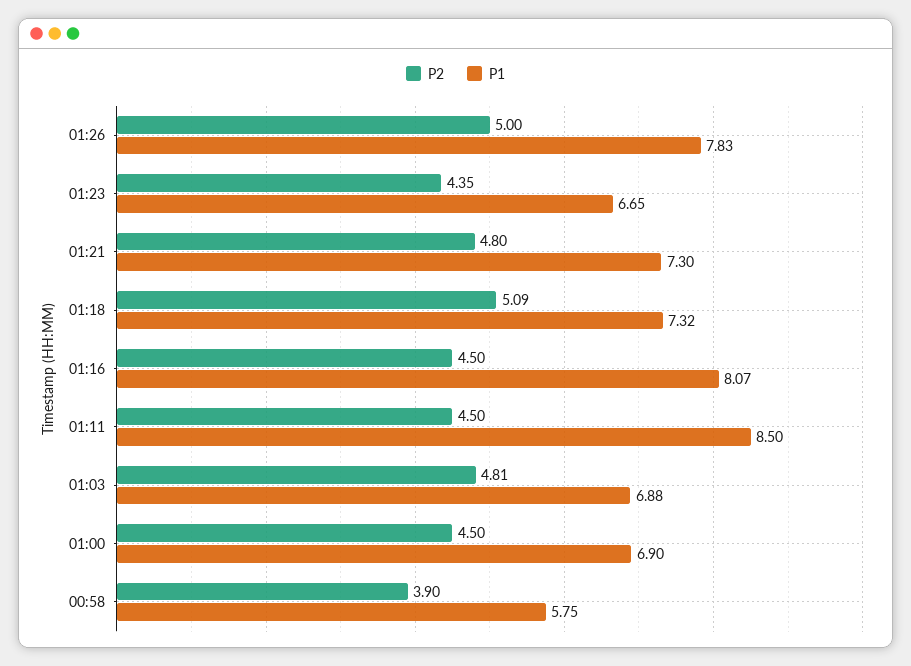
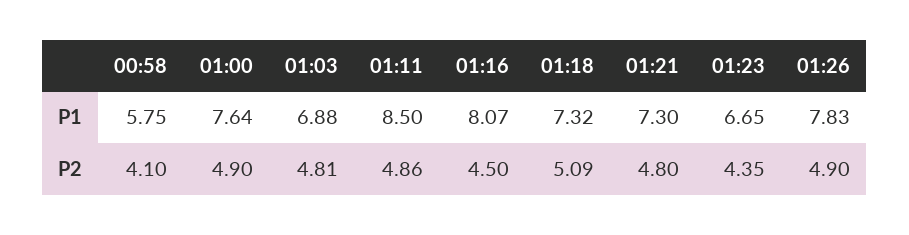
  {
    "P2": {
-     "01:26": 5,
+     "01:26": 4.9,
      "01:23": 4.35,
      "01:21": 4.8,
      "01:18": 5.09,
      "01:16": 4.5,
-     "01:11": 4.5,
+     "01:11": 4.86,
      "01:03": 4.81,
-     "01:00": 4.5,
+     "01:00": 4.9,
-     "00:58": 3.9
+     "00:58": 4.1
    },
    "P1": {
      "01:26": 7.83,
      "01:23": 6.65,
      "01:21": 7.3,
      "01:18": 7.32,
      "01:16": 8.07,
      "01:11": 8.5,
      "01:03": 6.88,
-     "01:00": 6.9,
+     "01:00": 7.64,
      "00:58": 5.75
    }
  }

